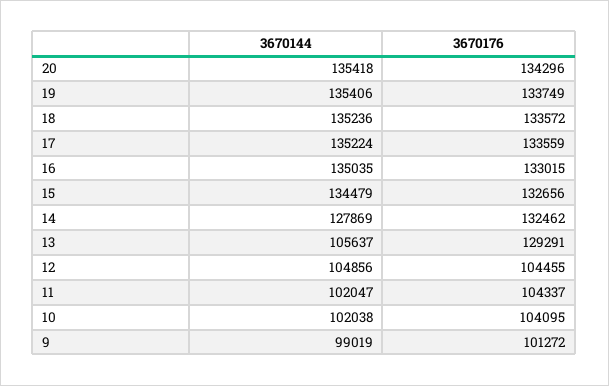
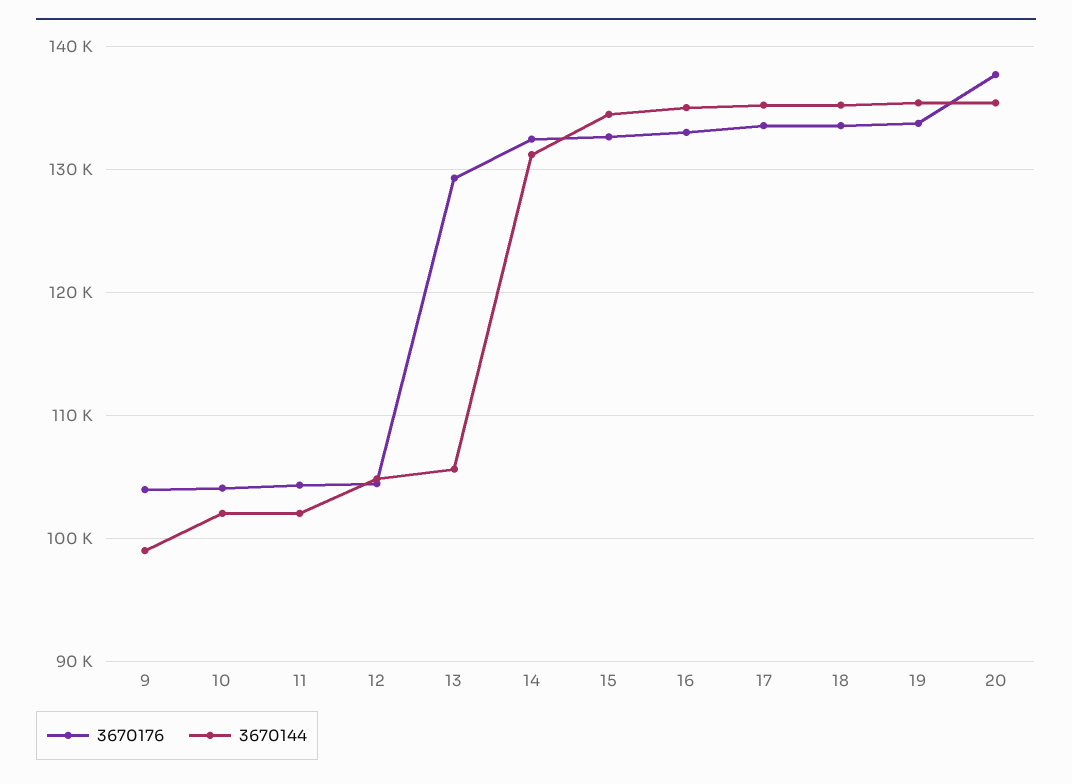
  {
    "3670144": {
      "20": 135418,
      "19": 135406,
      "18": 135236,
      "17": 135224,
      "16": 135035,
      "15": 134479,
-     "14": 127869,
+     "14": 131000,
      "13": 105637,
      "12": 104856,
      "11": 102047,
      "10": 102038,
      "9": 99019
    },
    "3670176": {
-     "20": 134296,
+     "20": 138000,
      "19": 133749,
      "18": 133572,
      "17": 133559,
      "16": 133015,
      "15": 132656,
      "14": 132462,
      "13": 129291,
      "12": 104455,
      "11": 104337,
      "10": 104095,
-     "9": 101272
+     "9": 104000
    }
  }

